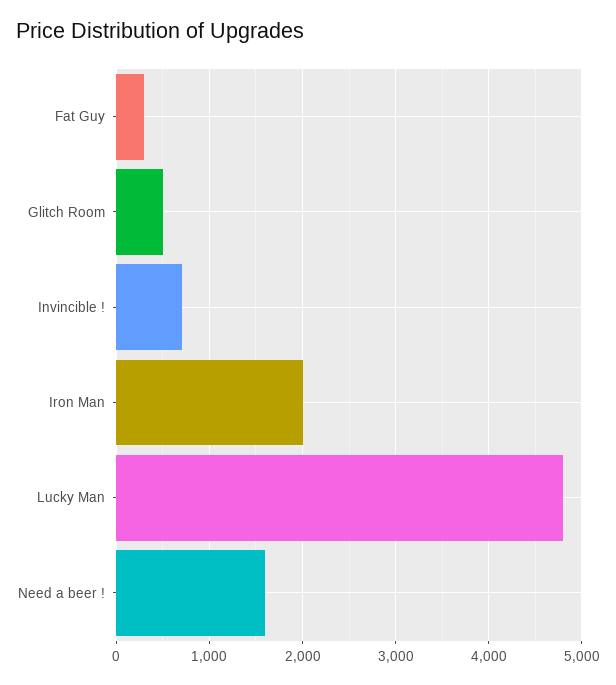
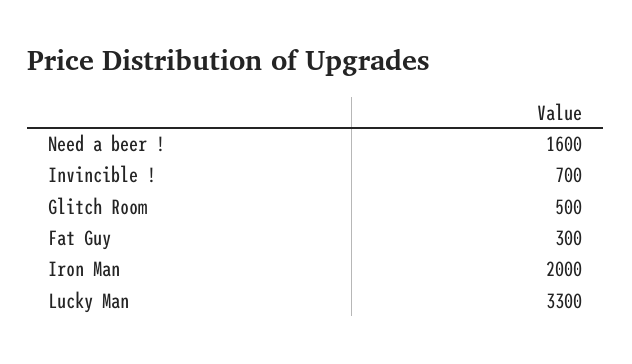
  {
    "Fat Guy": 300,
    "Glitch Room": 500,
    "Invincible !": 700,
    "Iron Man": 2000,
-   "Lucky Man": 4800,
+   "Lucky Man": 3300,
    "Need a beer !": 1600
  }

